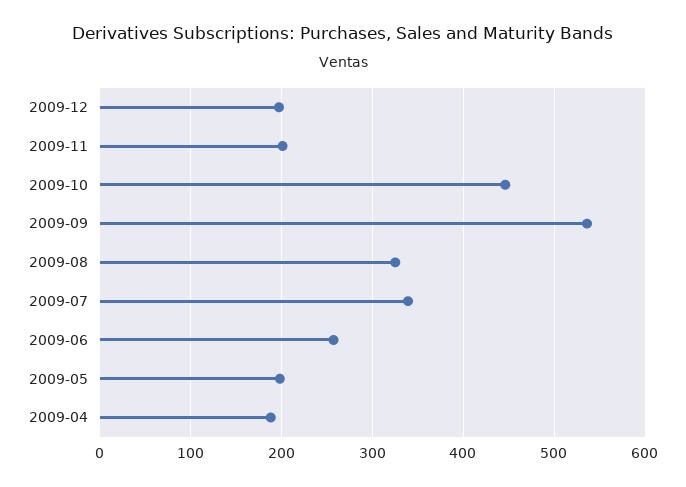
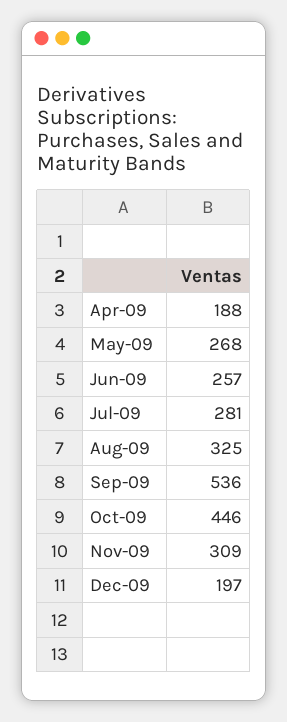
  {
    "2009-12": 197,
-   "2009-11": 200,
+   "2009-11": 309,
    "2009-10": 446,
    "2009-09": 536,
    "2009-08": 325,
-   "2009-07": 340,
+   "2009-07": 281,
    "2009-06": 257,
-   "2009-05": 200,
+   "2009-05": 268,
    "2009-04": 188
  }

